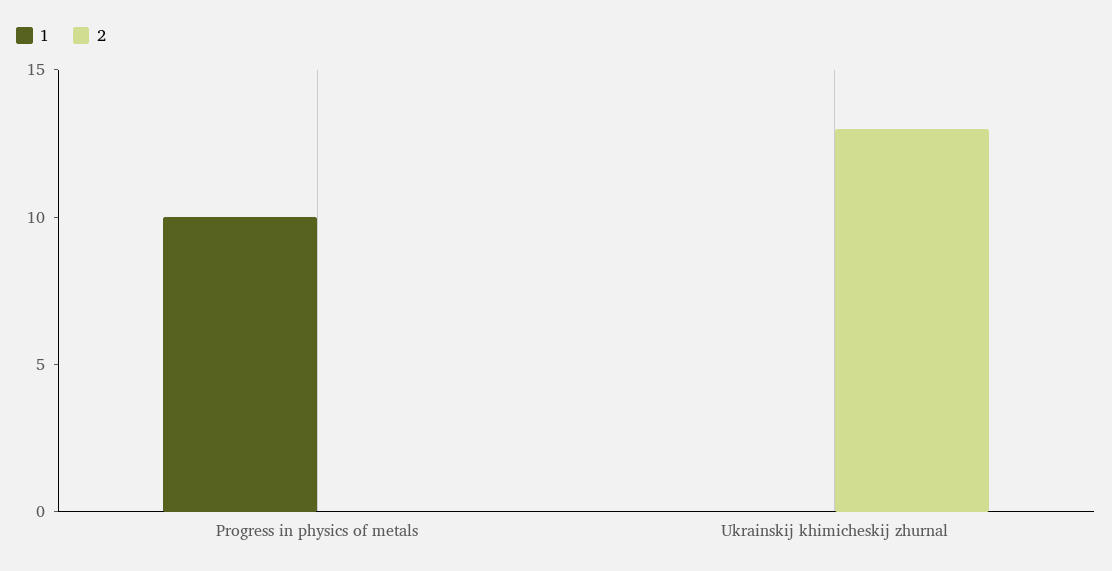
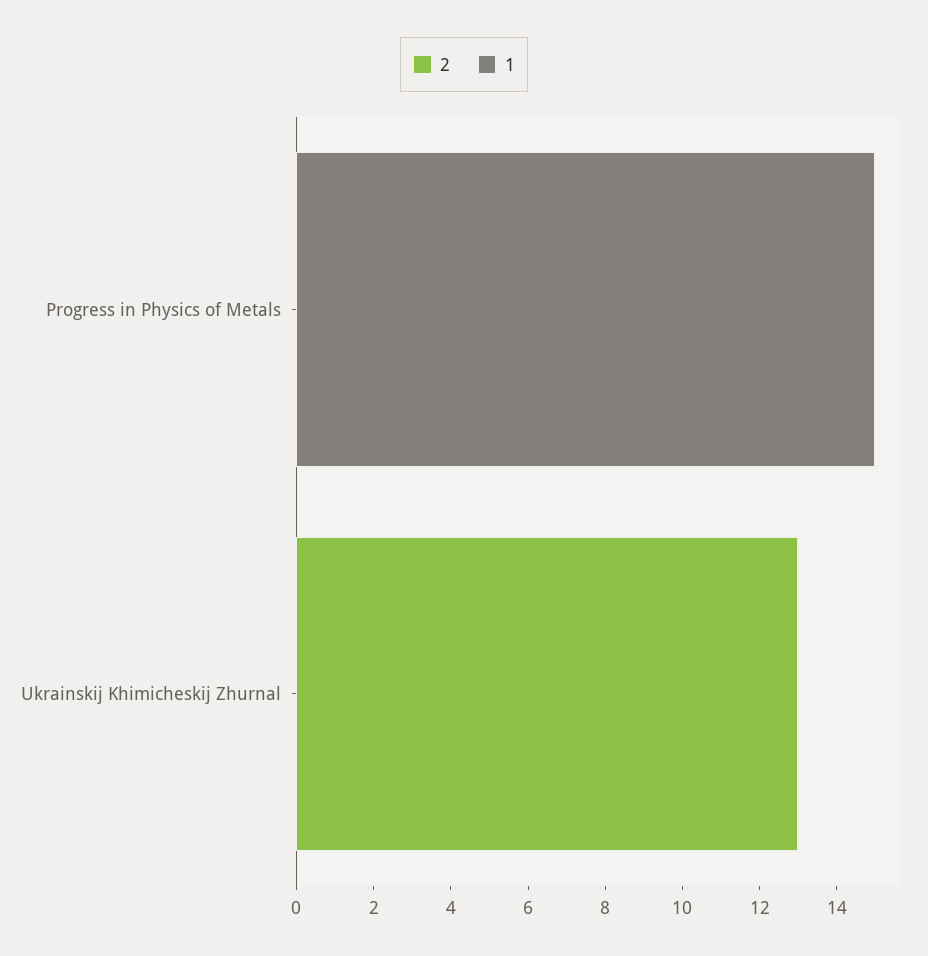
  {
    "1": {
-     "Progress in physics of metals": 10,
+     "Progress in physics of metals": 15,
      "Ukrainskij khimicheskij zhurnal": 0
    },
    "2": {
      "Progress in physics of metals": 0,
      "Ukrainskij khimicheskij zhurnal": 13
    }
  }

